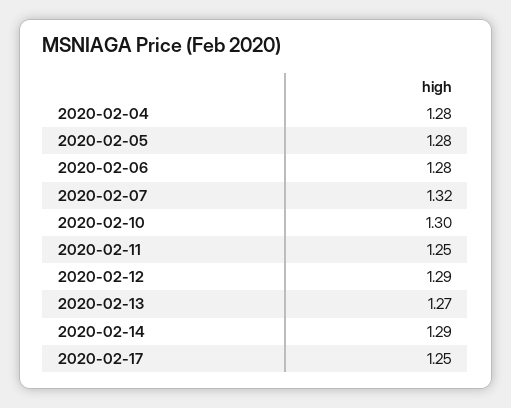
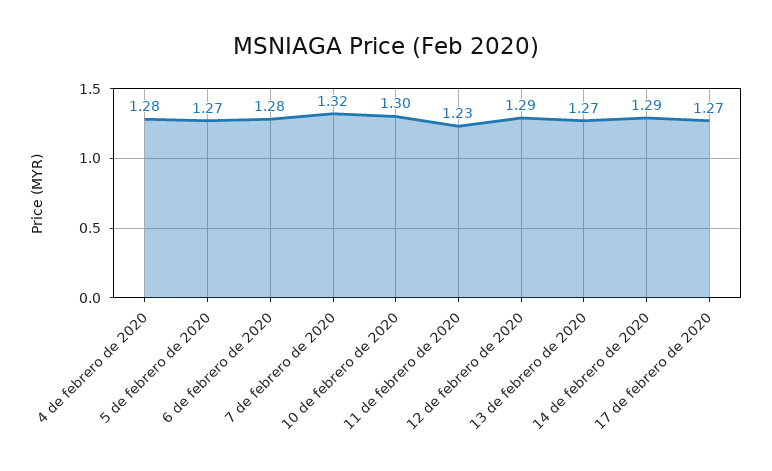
  {
    "2020-02-04": 1.28,
-   "2020-02-05": 1.28,
+   "2020-02-05": 1.27,
    "2020-02-06": 1.28,
    "2020-02-07": 1.32,
    "2020-02-10": 1.3,
-   "2020-02-11": 1.25,
+   "2020-02-11": 1.23,
    "2020-02-12": 1.29,
    "2020-02-13": 1.27,
    "2020-02-14": 1.29,
-   "2020-02-17": 1.25
+   "2020-02-17": 1.27
  }

